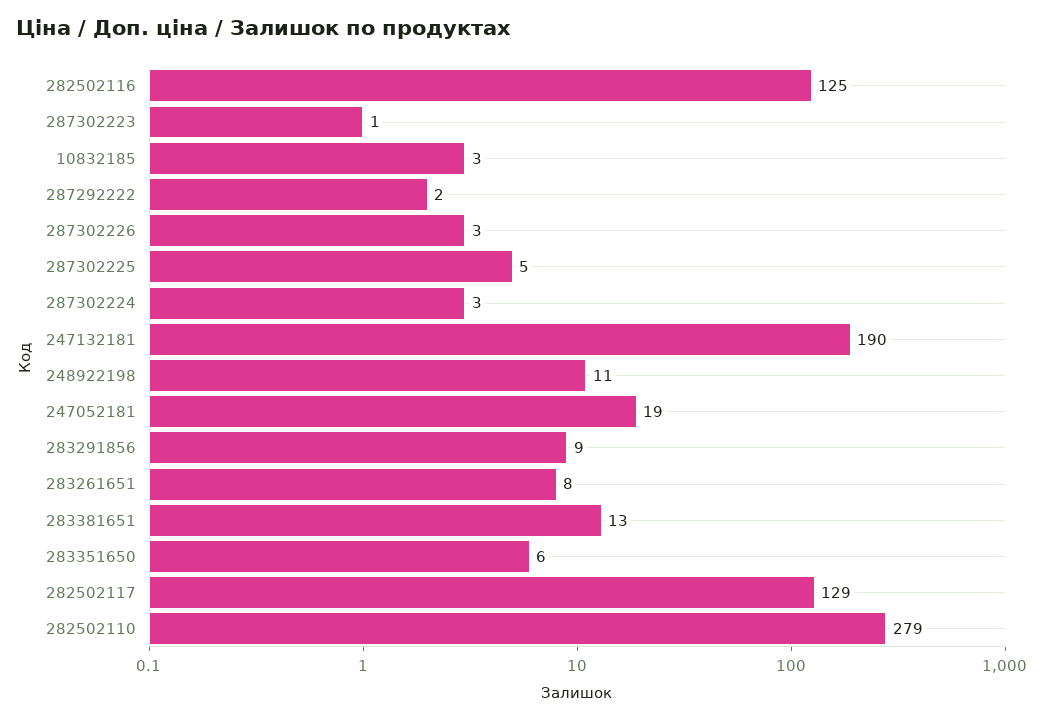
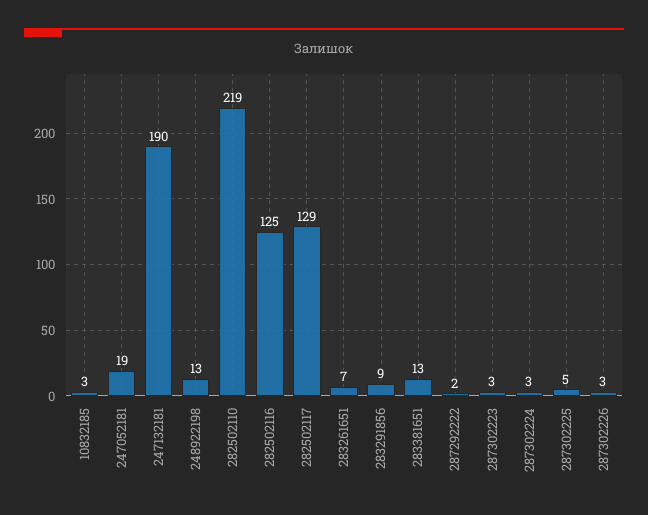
  {
    "282502116": 125,
-   "287302223": 1,
+   "287302223": 3,
    "10832185": 3,
    "287292222": 2,
    "287302226": 3,
    "287302225": 5,
    "287302224": 3,
    "247132181": 190,
-   "248922198": 11,
+   "248922198": 13,
    "247052181": 19,
    "283291856": 9,
-   "283261651": 8,
+   "283261651": 7,
    "283381651": 13,
-   "283351650": 6,
    "282502117": 129,
-   "282502110": 279
+   "282502110": 219
  }

